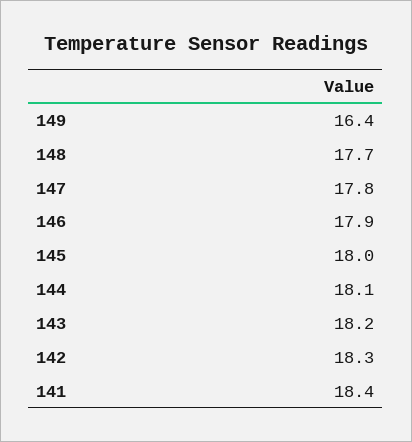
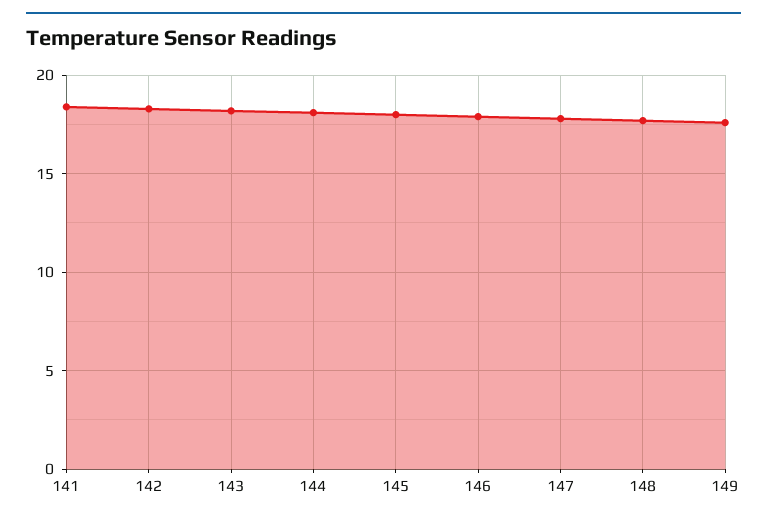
  {
-   "149": 16.4,
+   "149": 17.5,
    "148": 17.7,
    "147": 17.8,
    "146": 17.9,
    "145": 18,
    "144": 18.1,
    "143": 18.2,
    "142": 18.3,
    "141": 18.4
  }

